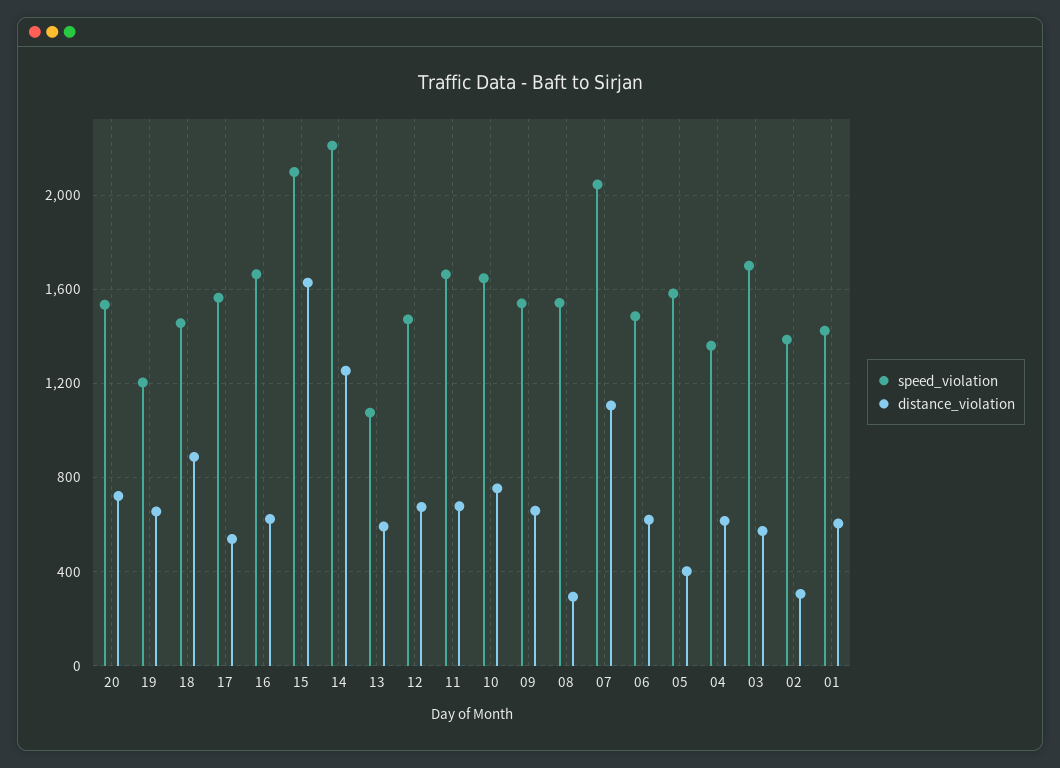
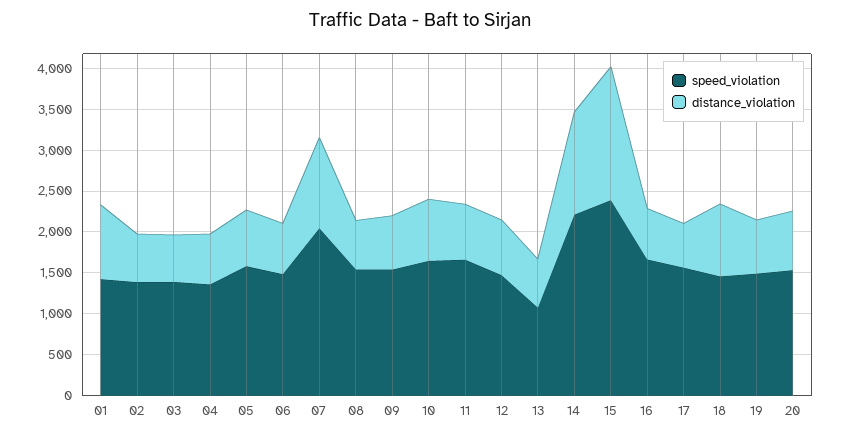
  {
    "speed_violation": {
      "20": 1550,
-     "19": 1200,
+     "19": 1500,
      "18": 1450,
      "17": 1550,
      "16": 1650,
-     "15": 2100,
+     "15": 2400,
      "14": 2200,
      "13": 1100,
      "12": 1450,
      "11": 1650,
      "10": 1650,
      "09": 1550,
      "08": 1550,
      "07": 2050,
      "06": 1500,
      "05": 1600,
      "04": 1350,
-     "03": 1700,
+     "03": 1400,
      "02": 1400,
      "01": 1400
    },
    "distance_violation": {
      "20": 700,
      "19": 650,
      "18": 900,
      "17": 550,
      "16": 600,
      "15": 1650,
      "14": 1250,
      "13": 600,
      "12": 700,
      "11": 700,
      "10": 750,
      "09": 650,
-     "08": 300,
+     "08": 600,
      "07": 1100,
      "06": 600,
-     "05": 400,
+     "05": 700,
      "04": 600,
      "03": 550,
-     "02": 300,
+     "02": 600,
-     "01": 600
+     "01": 900
    }
  }

